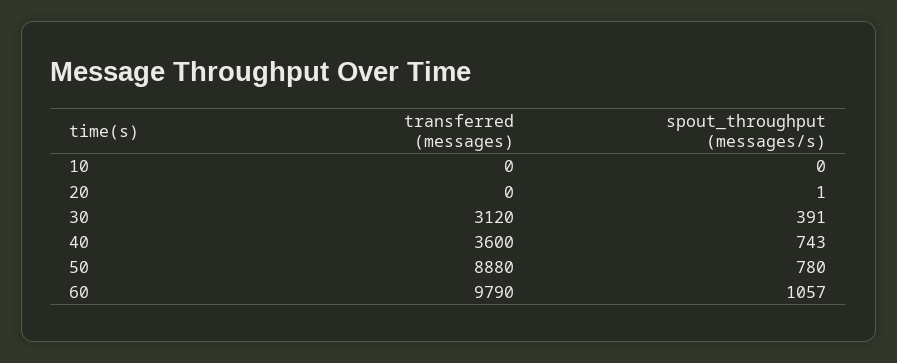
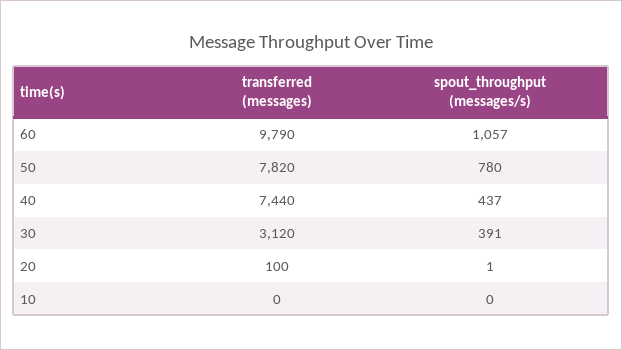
  {
    "transferred (messages)": {
      "10": 0,
-     "20": 0,
+     "20": 100,
      "30": 3120,
-     "40": 3600,
+     "40": 7440,
-     "50": 8880,
+     "50": 7820,
      "60": 9790
    },
    "spout_throughput (messages/s)": {
      "10": 0,
      "20": 1,
      "30": 391,
-     "40": 743,
+     "40": 437,
      "50": 780,
      "60": 1057
    }
  }

